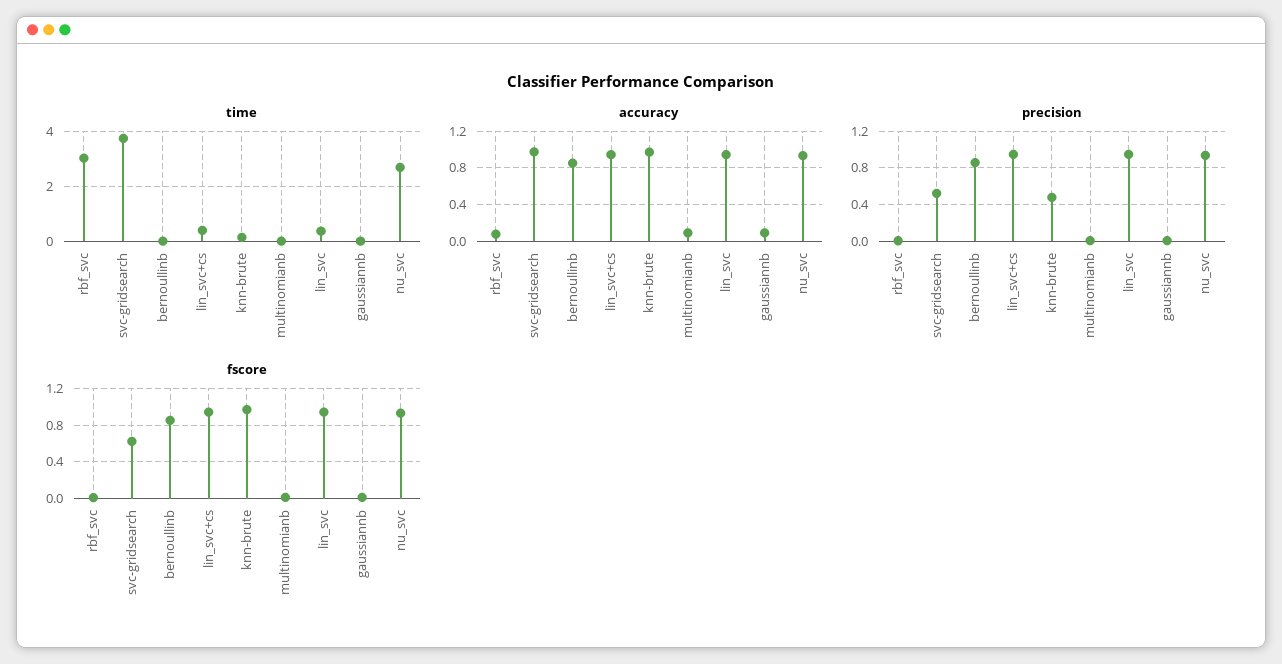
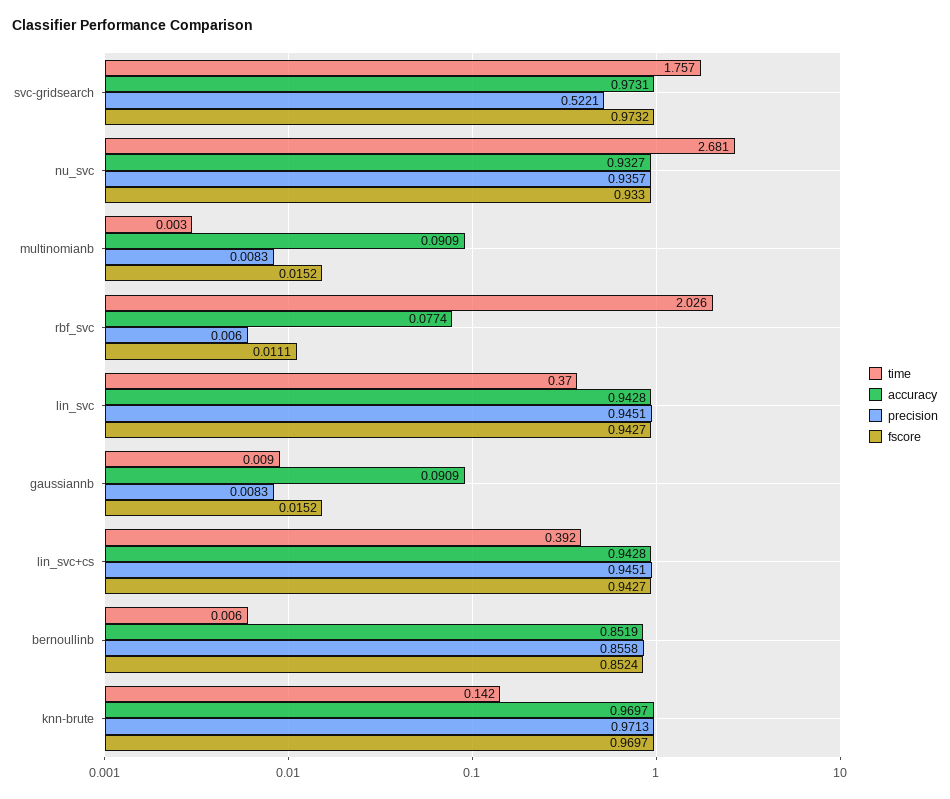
  {
    "time": {
-     "rbf_svc": 3,
+     "rbf_svc": 2.026,
-     "svc-gridsearch": 3.75,
+     "svc-gridsearch": 1.757,
      "bernoullinb": 0.006,
      "lin_svc+cs": 0.392,
      "knn-brute": 0.142,
      "multinomianb": 0.003,
      "lin_svc": 0.37,
      "gaussiannb": 0.009,
      "nu_svc": 2.681
    },
    "accuracy": {
      "rbf_svc": 0.0774,
      "svc-gridsearch": 0.9731,
      "bernoullinb": 0.8519,
      "lin_svc+cs": 0.9428,
      "knn-brute": 0.9697,
      "multinomianb": 0.0909,
      "lin_svc": 0.9428,
      "gaussiannb": 0.0909,
      "nu_svc": 0.9327
    },
    "precision": {
      "rbf_svc": 0.006,
      "svc-gridsearch": 0.5221,
      "bernoullinb": 0.8558,
      "lin_svc+cs": 0.9451,
-     "knn-brute": 0.5,
+     "knn-brute": 0.9713,
      "multinomianb": 0.0083,
      "lin_svc": 0.9451,
      "gaussiannb": 0.0083,
      "nu_svc": 0.9357
    },
    "fscore": {
      "rbf_svc": 0.0111,
-     "svc-gridsearch": 0.6,
+     "svc-gridsearch": 0.9732,
      "bernoullinb": 0.8524,
      "lin_svc+cs": 0.9427,
      "knn-brute": 0.9697,
      "multinomianb": 0.0152,
      "lin_svc": 0.9427,
      "gaussiannb": 0.0152,
      "nu_svc": 0.933
    }
  }

